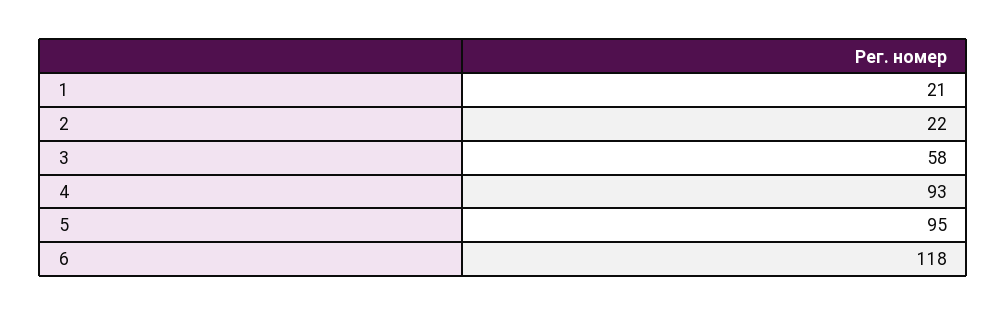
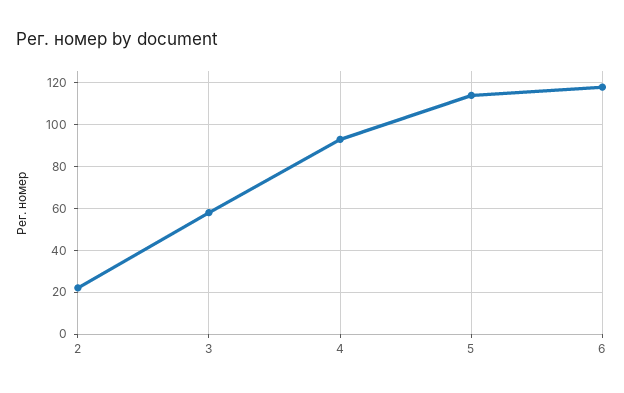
  {
-   "1": 21,
    "2": 22,
    "3": 58,
    "4": 93,
-   "5": 95,
+   "5": 115,
    "6": 118
  }

